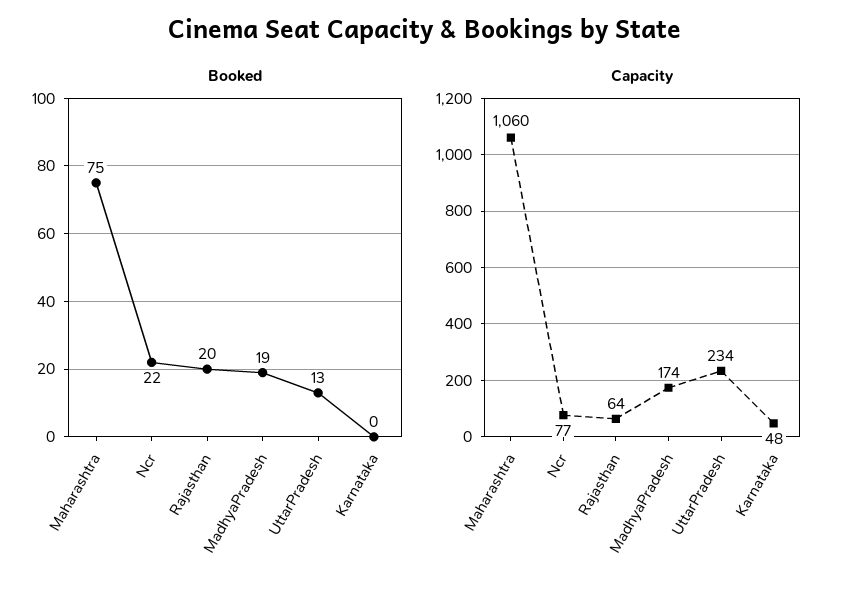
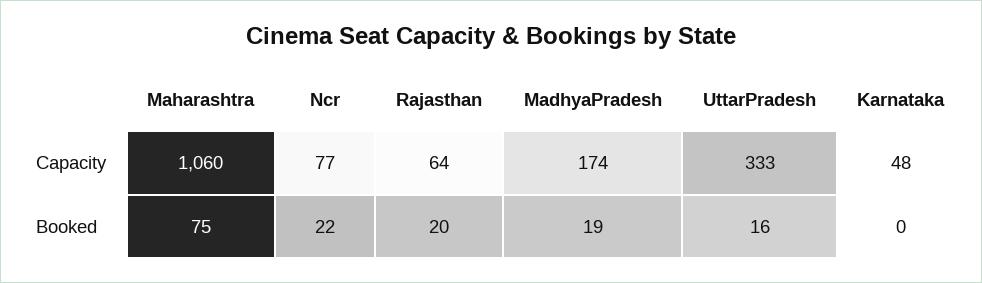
  {
    "Booked": {
      "Maharashtra": 75,
      "Ncr": 22,
      "Rajasthan": 20,
      "MadhyaPradesh": 19,
-     "UttarPradesh": 13,
+     "UttarPradesh": 16,
      "Karnataka": 0
    },
    "Capacity": {
      "Maharashtra": 1060,
      "Ncr": 77,
      "Rajasthan": 64,
      "MadhyaPradesh": 174,
-     "UttarPradesh": 234,
+     "UttarPradesh": 333,
      "Karnataka": 48
    }
  }

